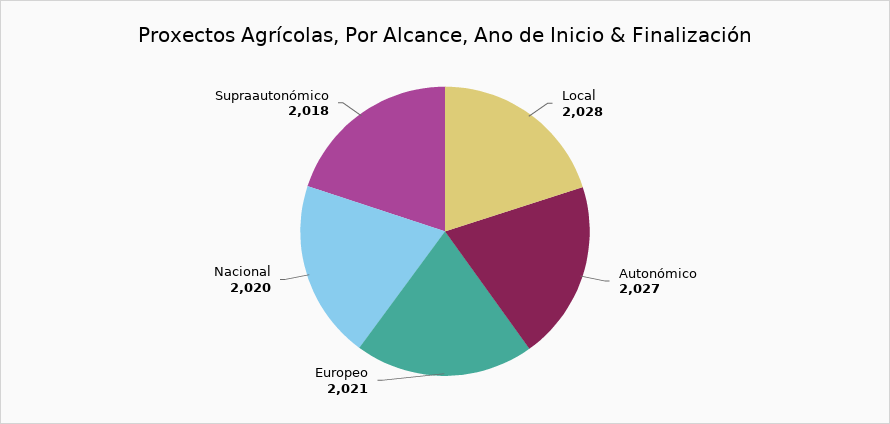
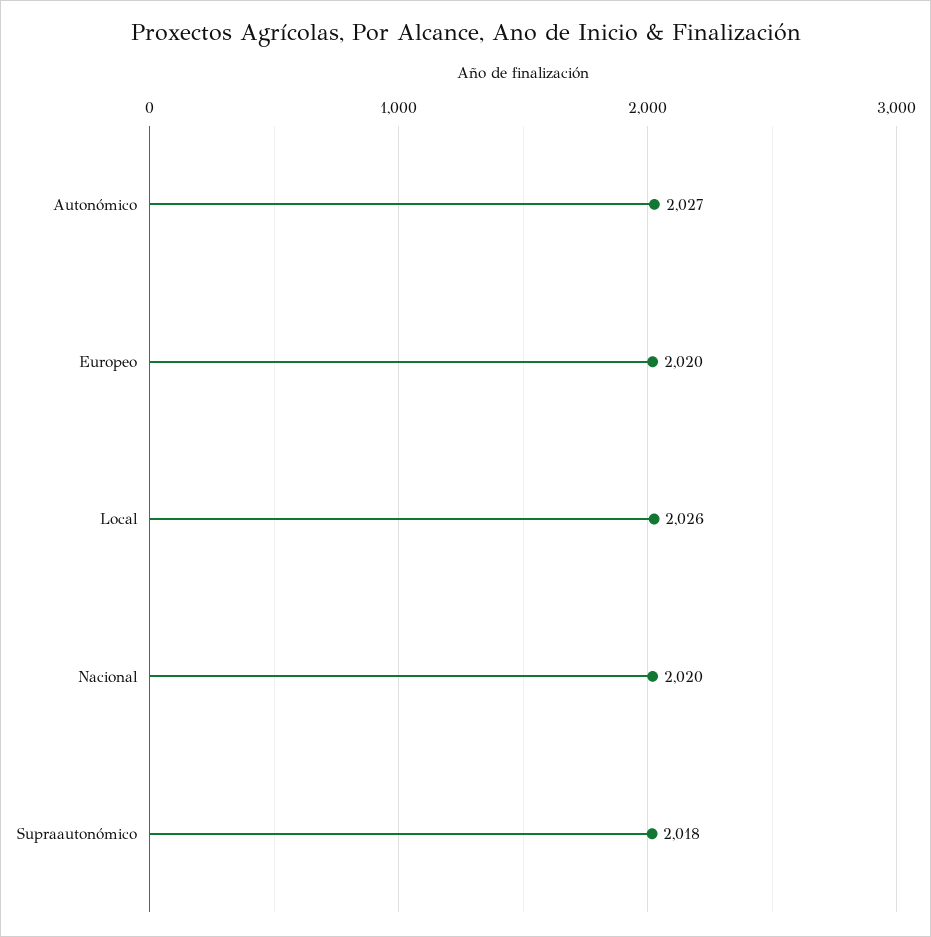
  {
-   "Local": 2028,
+   "Local": 2026,
    "Autonómico": 2027,
-   "Europeo": 2021,
+   "Europeo": 2020,
    "Nacional": 2020,
    "Supraautonómico": 2018
  }

